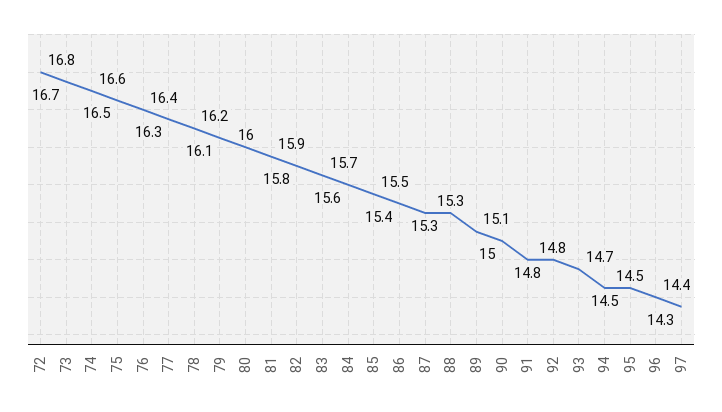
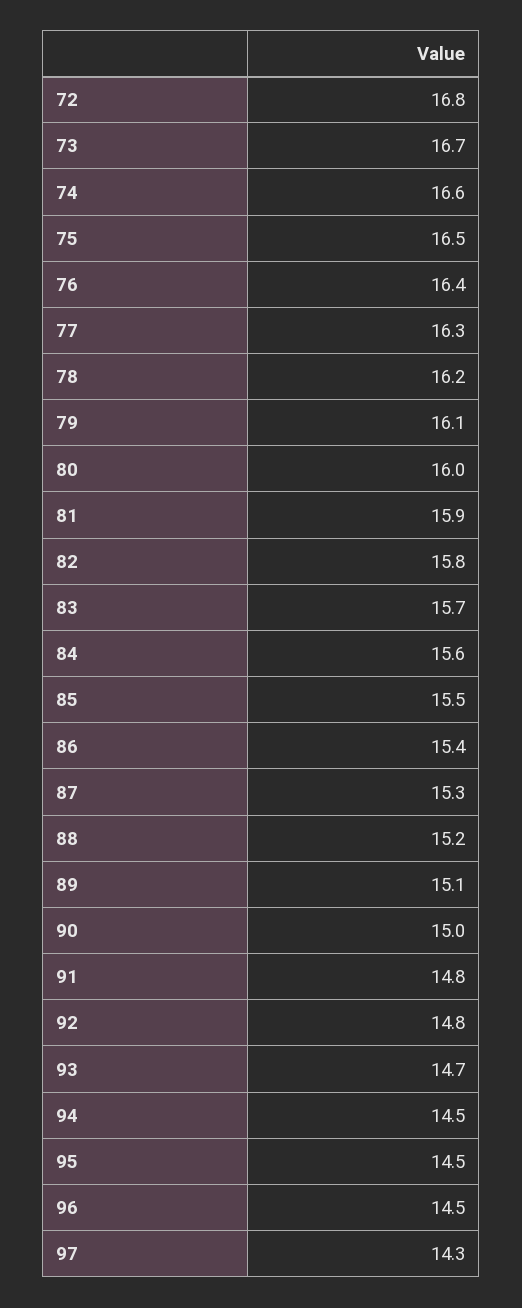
  {
    "72": 16.8,
    "73": 16.7,
    "74": 16.6,
    "75": 16.5,
    "76": 16.4,
    "77": 16.3,
    "78": 16.2,
    "79": 16.1,
    "80": 16,
    "81": 15.9,
    "82": 15.8,
    "83": 15.7,
    "84": 15.6,
    "85": 15.5,
    "86": 15.4,
    "87": 15.3,
-   "88": 15.3,
+   "88": 15.2,
    "89": 15.1,
    "90": 15,
    "91": 14.8,
    "92": 14.8,
    "93": 14.7,
    "94": 14.5,
    "95": 14.5,
-   "96": 14.4,
+   "96": 14.5,
    "97": 14.3
  }

